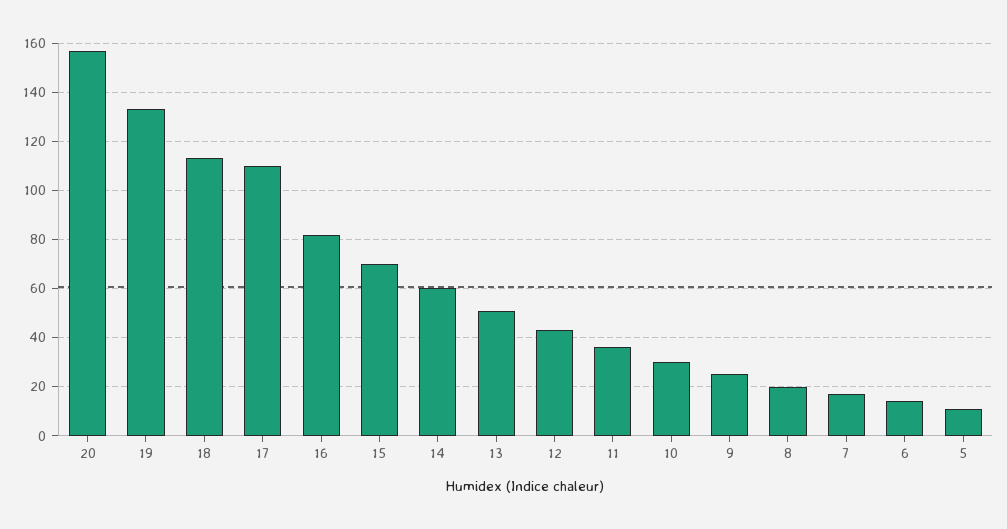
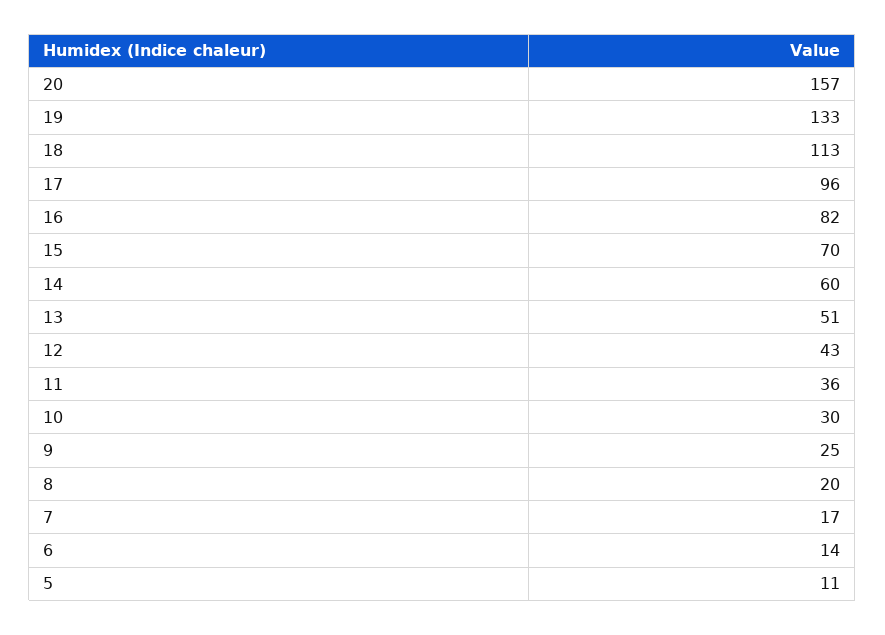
  {
    "20": 157,
    "19": 133,
    "18": 113,
-   "17": 110,
+   "17": 96,
    "16": 82,
    "15": 70,
    "14": 60,
    "13": 51,
    "12": 43,
    "11": 36,
    "10": 30,
    "9": 25,
    "8": 20,
    "7": 17,
    "6": 14,
    "5": 11
  }

